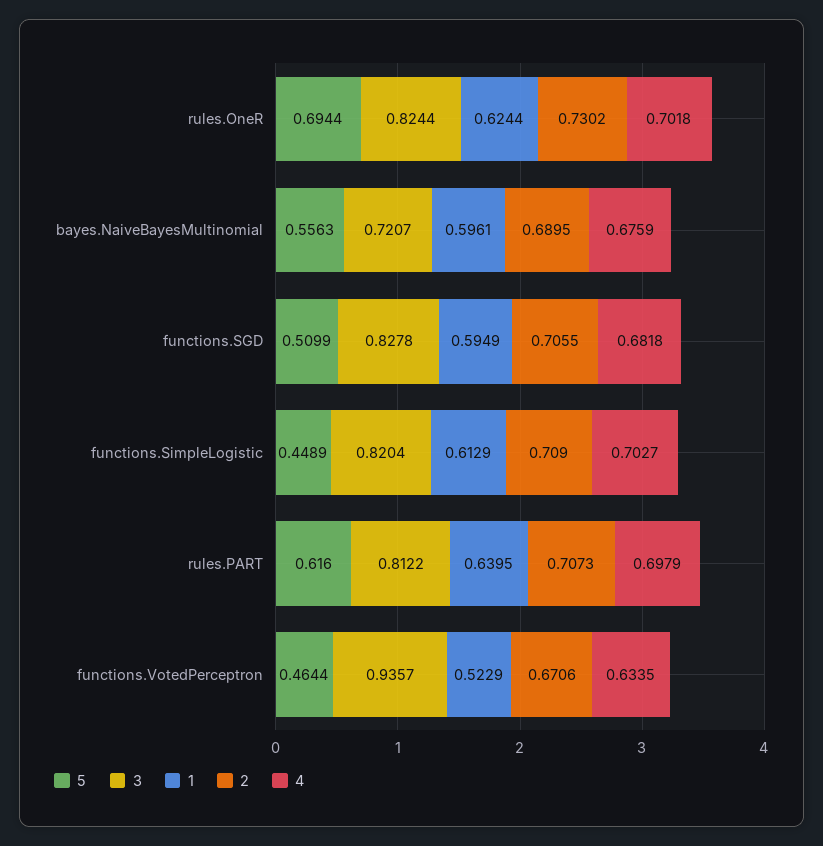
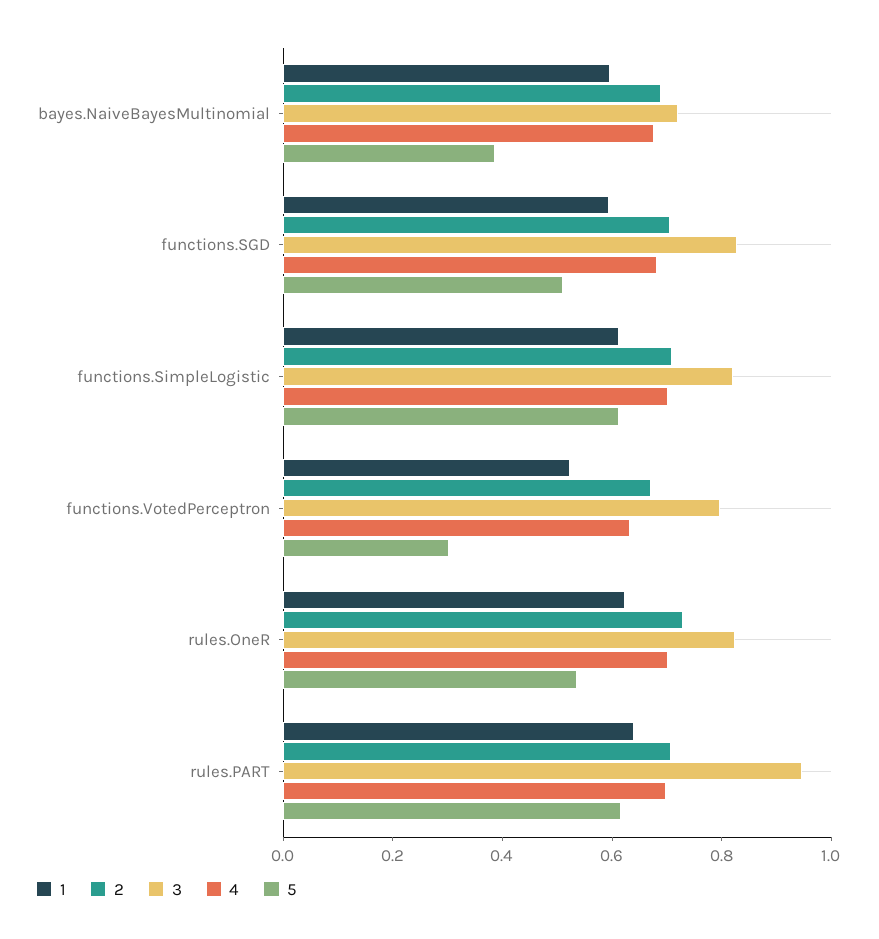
  {
    "5": {
-     "rules.OneR": 0.6944,
+     "rules.OneR": 0.55,
-     "bayes.NaiveBayesMultinomial": 0.5563,
+     "bayes.NaiveBayesMultinomial": 0.4,
      "functions.SGD": 0.5099,
-     "functions.SimpleLogistic": 0.4489,
+     "functions.SimpleLogistic": 0.6,
      "rules.PART": 0.616,
-     "functions.VotedPerceptron": 0.4644
+     "functions.VotedPerceptron": 0.3
    },
    "3": {
      "rules.OneR": 0.8244,
      "bayes.NaiveBayesMultinomial": 0.7207,
      "functions.SGD": 0.8278,
      "functions.SimpleLogistic": 0.8204,
-     "rules.PART": 0.8122,
+     "rules.PART": 0.95,
-     "functions.VotedPerceptron": 0.9357
+     "functions.VotedPerceptron": 0.8
    },
    "1": {
      "rules.OneR": 0.6244,
      "bayes.NaiveBayesMultinomial": 0.5961,
      "functions.SGD": 0.5949,
      "functions.SimpleLogistic": 0.6129,
      "rules.PART": 0.6395,
      "functions.VotedPerceptron": 0.5229
    },
    "2": {
      "rules.OneR": 0.7302,
      "bayes.NaiveBayesMultinomial": 0.6895,
      "functions.SGD": 0.7055,
      "functions.SimpleLogistic": 0.709,
      "rules.PART": 0.7073,
      "functions.VotedPerceptron": 0.6706
    },
    "4": {
      "rules.OneR": 0.7018,
      "bayes.NaiveBayesMultinomial": 0.6759,
      "functions.SGD": 0.6818,
      "functions.SimpleLogistic": 0.7027,
      "rules.PART": 0.6979,
      "functions.VotedPerceptron": 0.6335
    }
  }

